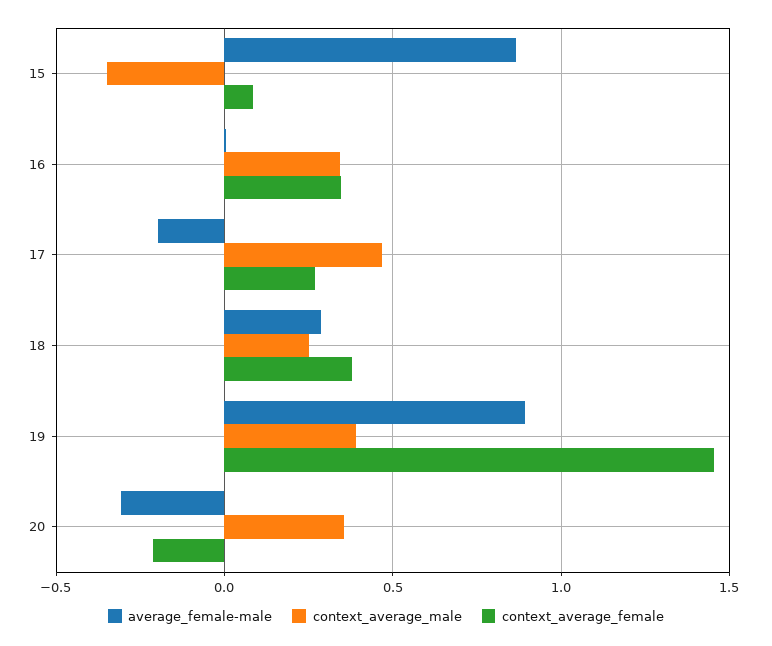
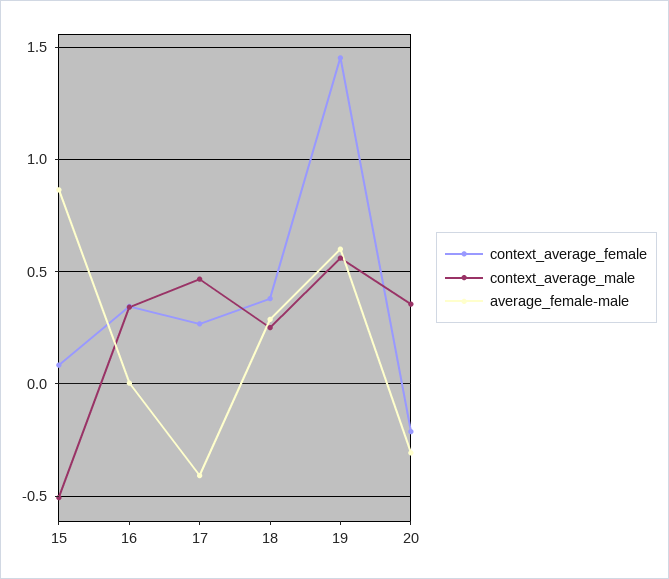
  {
    "average_female-male": {
      "15": 0.85,
      "16": 0,
-     "17": -0.2,
+     "17": -0.4,
      "18": 0.3,
-     "19": 0.9,
+     "19": 0.6,
      "20": -0.3
    },
    "context_average_male": {
-     "15": -0.35,
+     "15": -0.5,
      "16": 0.35,
      "17": 0.45,
      "18": 0.25,
-     "19": 0.4,
+     "19": 0.55,
      "20": 0.35
    },
    "context_average_female": {
      "15": 0.1,
      "16": 0.35,
      "17": 0.25,
      "18": 0.4,
      "19": 1.45,
      "20": -0.2
    }
  }

